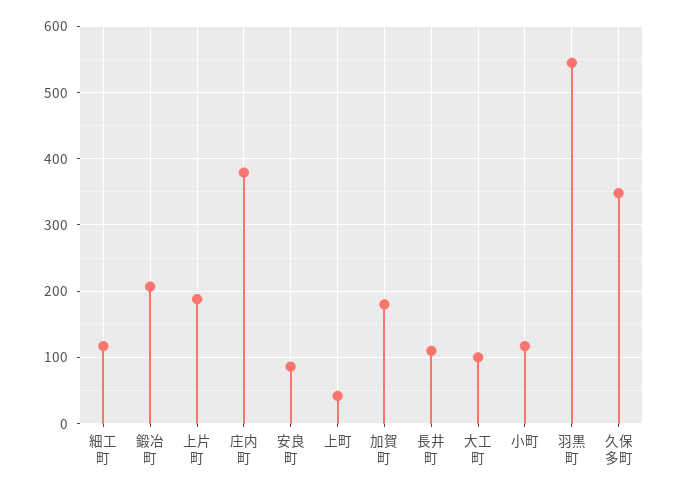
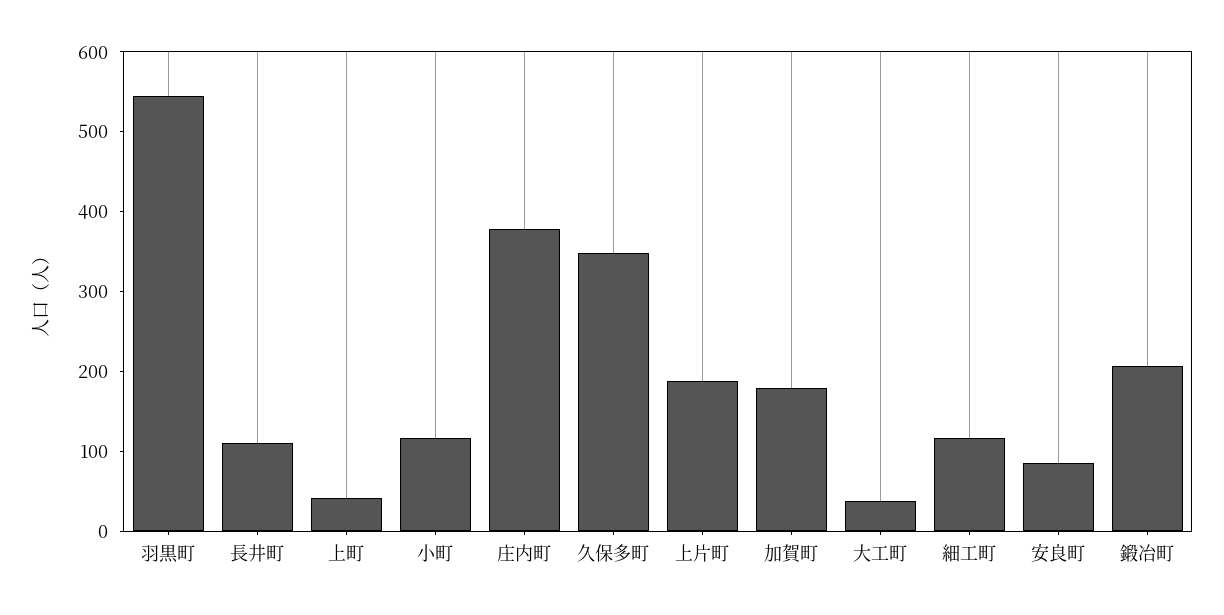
  {
    "細工町": 120,
    "鍛冶町": 210,
    "上片町": 190,
    "庄内町": 380,
    "安良町": 90,
    "上町": 40,
    "加賀町": 180,
    "長井町": 110,
-   "大工町": 100,
+   "大工町": 40,
    "小町": 120,
    "羽黒町": 550,
    "久保多町": 350
  }

